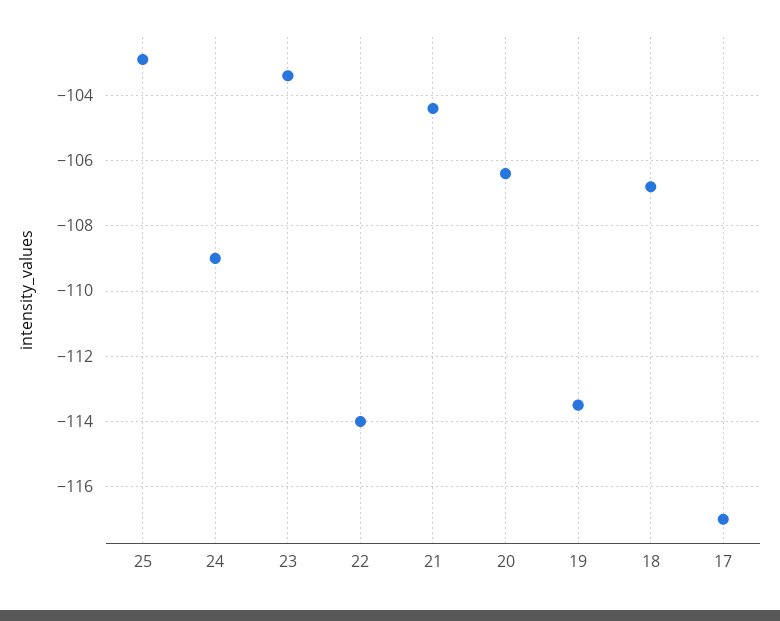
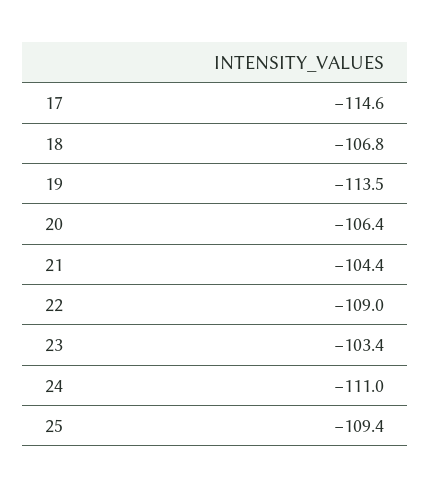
  {
-   "25": -103,
+   "25": -109.4,
-   "24": -109,
+   "24": -111,
    "23": -103.4,
-   "22": -114,
+   "22": -109,
    "21": -104.4,
    "20": -106.4,
    "19": -113.5,
    "18": -106.8,
-   "17": -117
+   "17": -114.6
  }

